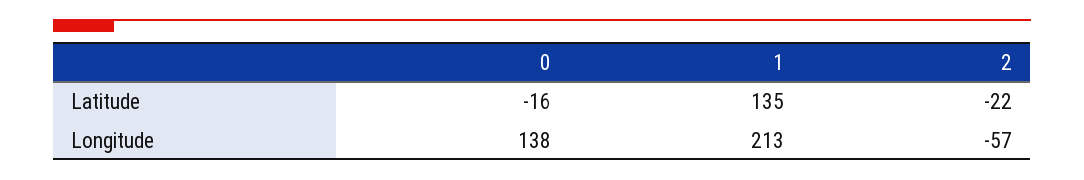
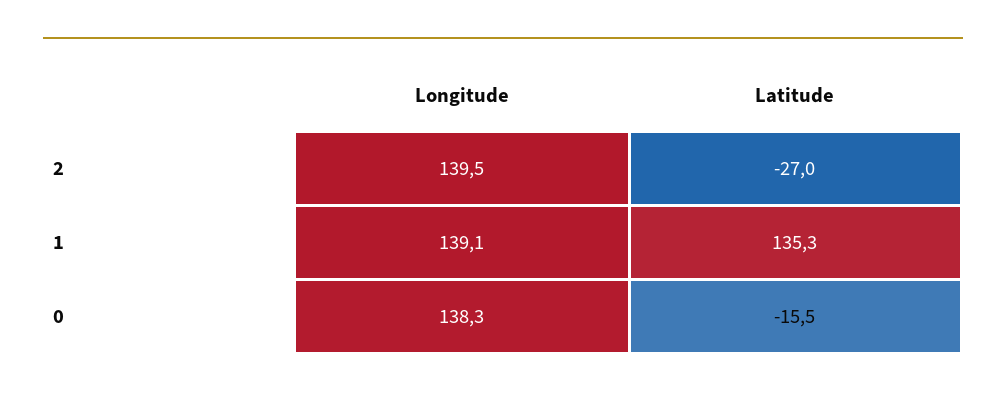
  {
    "0": {
      "Latitude": -15.5,
      "Longitude": 138.3
    },
    "1": {
      "Latitude": 135.3,
-     "Longitude": 213
+     "Longitude": 139.1
    },
    "2": {
-     "Latitude": -22,
+     "Latitude": -27,
-     "Longitude": -57
+     "Longitude": 139.5
    }
  }

